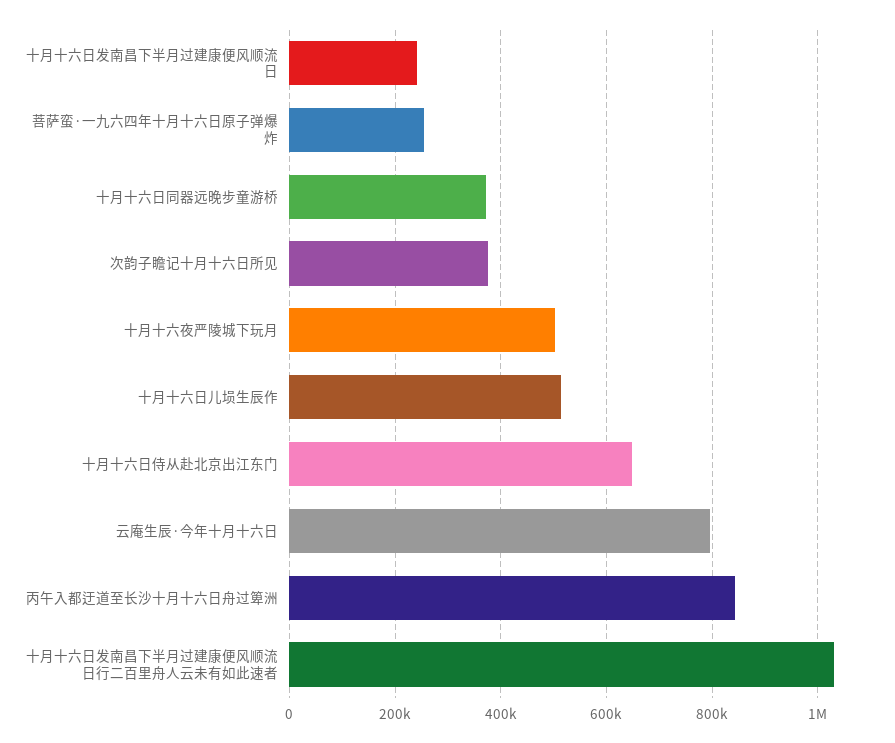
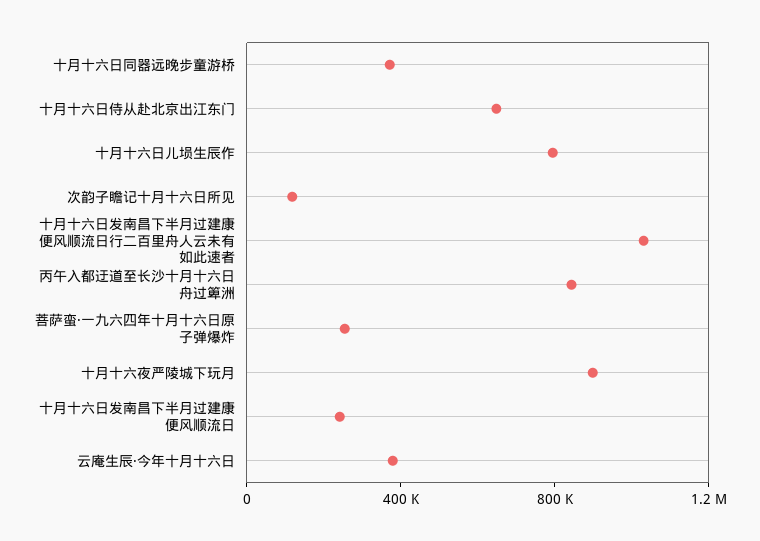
  {
    "十月十六日发南昌下半月过建康便风顺流日": 240000,
    "菩萨蛮·一九六四年十月十六日原子弹爆炸": 260000,
    "十月十六日同器远晚步童游桥": 380000,
-   "次韵子瞻记十月十六日所见": 380000,
+   "次韵子瞻记十月十六日所见": 100000,
-   "十月十六夜严陵城下玩月": 500000,
+   "十月十六夜严陵城下玩月": 900000,
-   "十月十六日儿埙生辰作": 520000,
+   "十月十六日儿埙生辰作": 800000,
    "十月十六日侍从赴北京出江东门": 640000,
-   "云庵生辰·今年十月十六日": 800000,
+   "云庵生辰·今年十月十六日": 400000,
    "丙午入都迂道至长沙十月十六日舟过箄洲": 840000,
    "十月十六日发南昌下半月过建康便风顺流日行二百里舟人云未有如此速者": 1040000
  }

